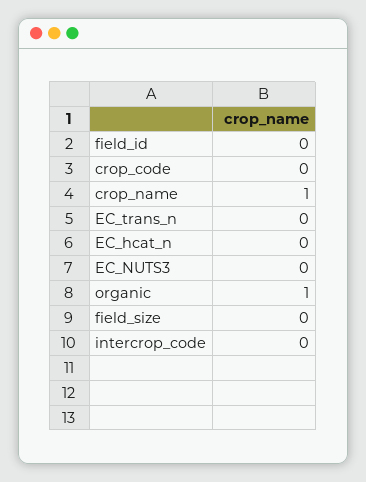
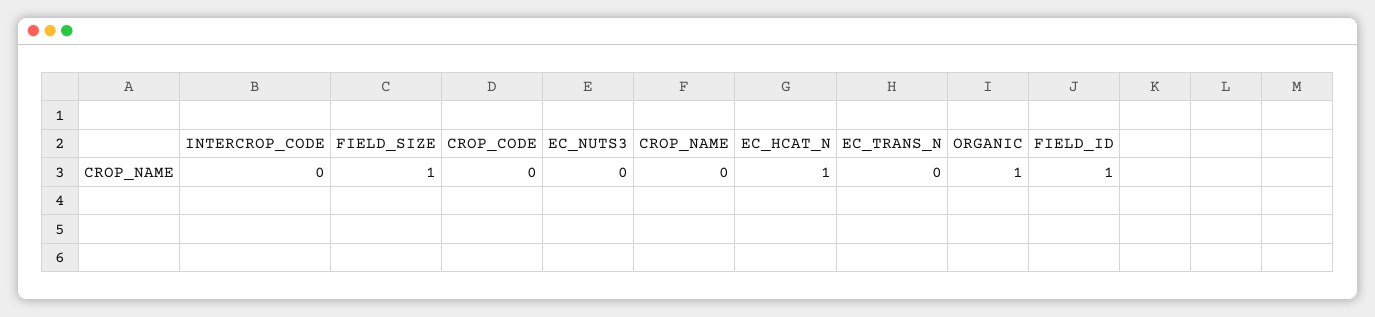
  {
-   "field_id": 0,
+   "field_id": 1,
    "crop_code": 0,
-   "crop_name": 1,
+   "crop_name": 0,
    "EC_trans_n": 0,
-   "EC_hcat_n": 0,
+   "EC_hcat_n": 1,
    "EC_NUTS3": 0,
    "organic": 1,
-   "field_size": 0,
+   "field_size": 1,
    "intercrop_code": 0
  }

